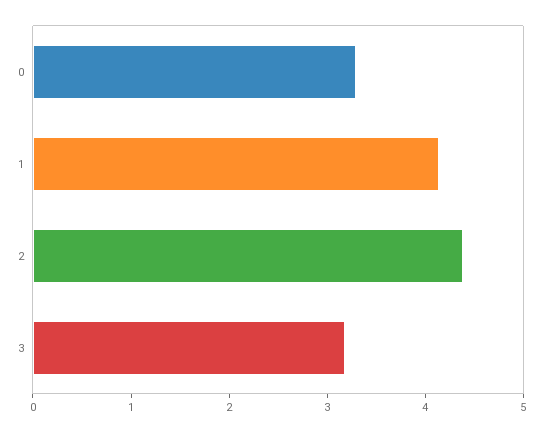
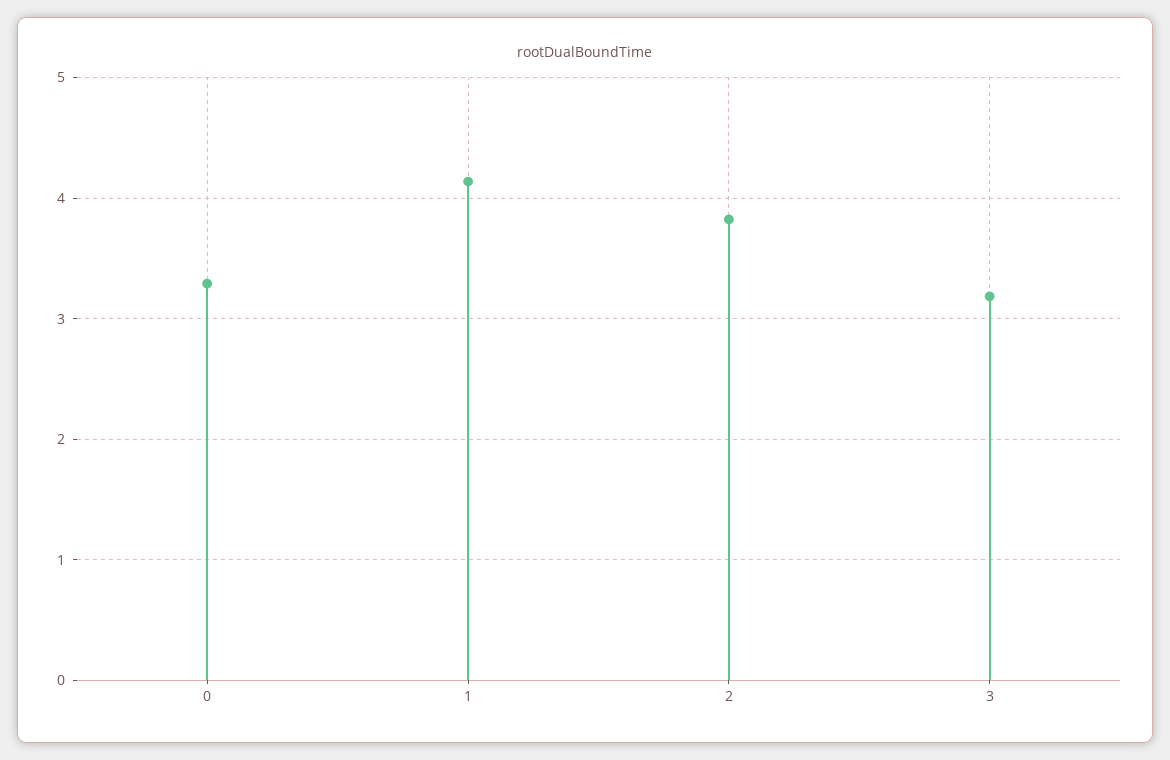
  {
    "0": 3.3,
    "1": 4.1,
-   "2": 4.4,
+   "2": 3.8,
    "3": 3.2
  }

